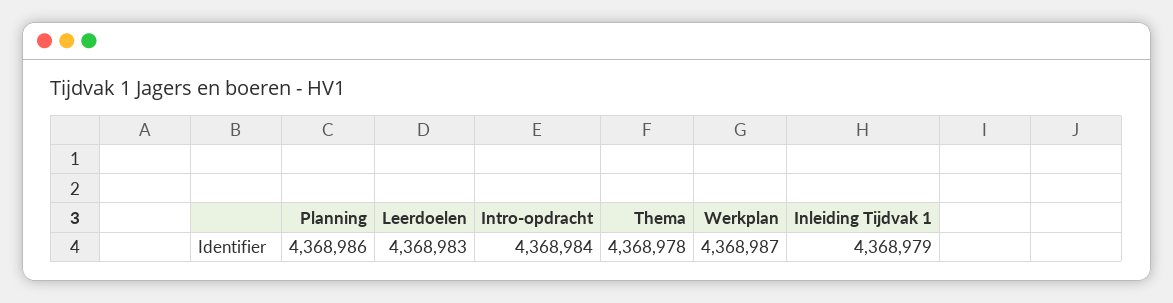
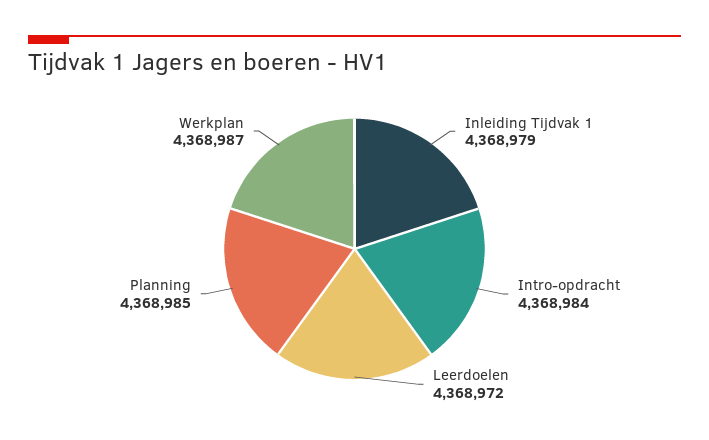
  {
-   "Planning": 4368986,
+   "Planning": 4368985,
-   "Leerdoelen": 4368983,
+   "Leerdoelen": 4368972,
    "Intro-opdracht": 4368984,
-   "Thema": 4368978,
    "Werkplan": 4368987,
    "Inleiding Tijdvak 1": 4368979
  }

